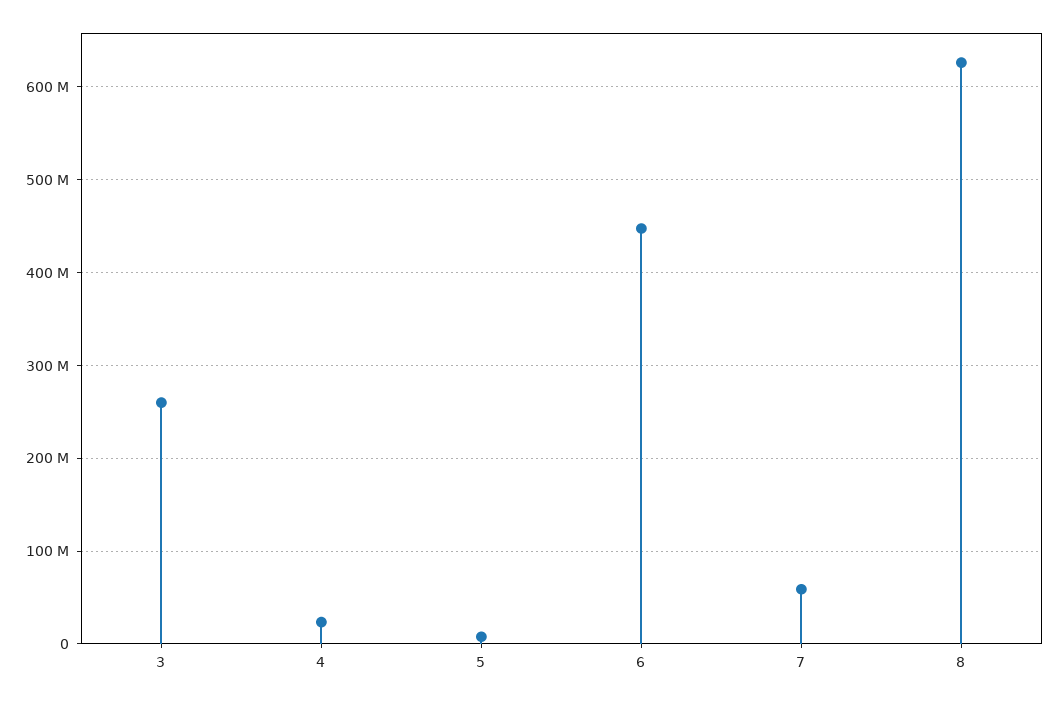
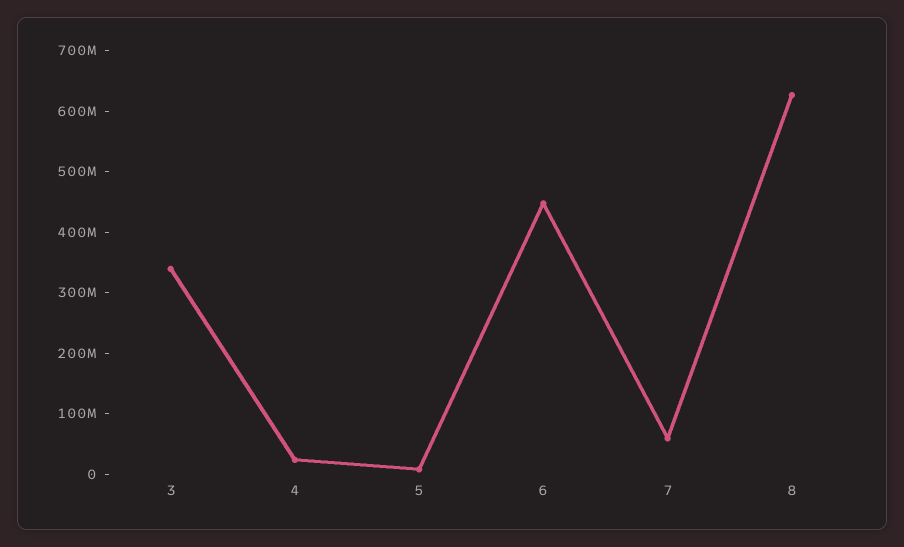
  {
-   "3": 260000000,
+   "3": 340000000,
    "4": 20000000,
    "5": 10000000,
    "6": 450000000,
    "7": 60000000,
    "8": 630000000
  }

